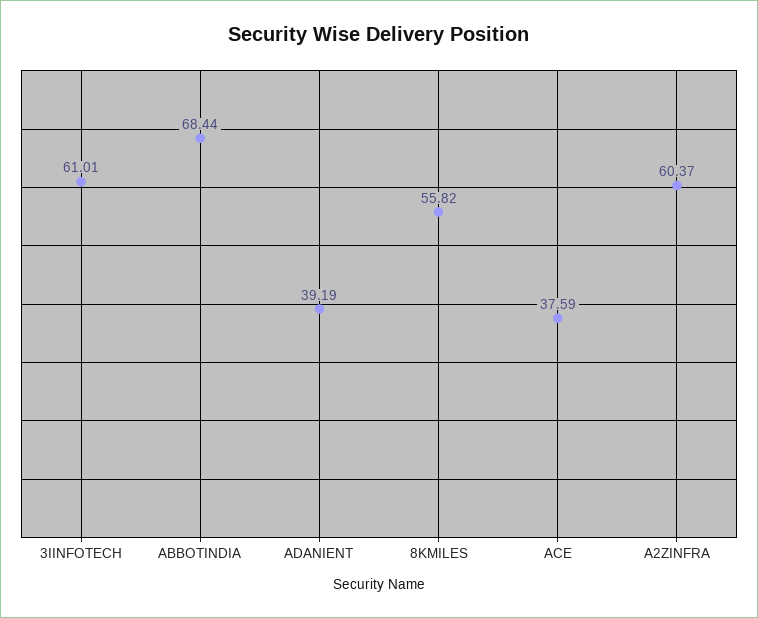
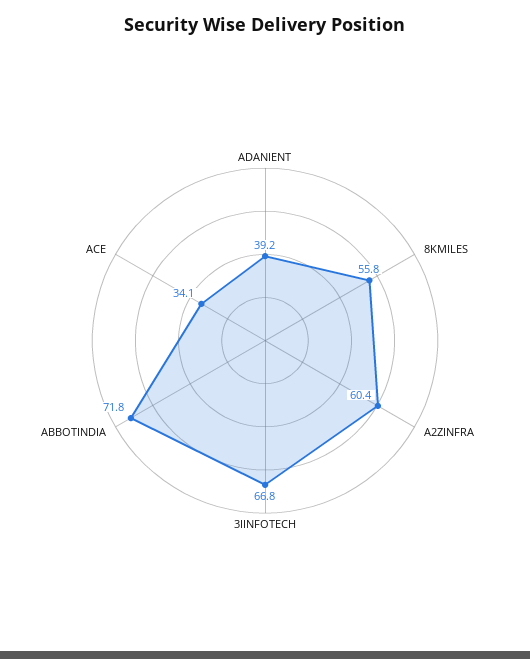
  {
-   "3IINFOTECH": 61.01,
+   "3IINFOTECH": 66.8,
-   "ABBOTINDIA": 68.44,
+   "ABBOTINDIA": 71.8,
    "ADANIENT": 39.19,
    "8KMILES": 55.82,
-   "ACE": 37.59,
+   "ACE": 34.1,
    "A2ZINFRA": 60.37
  }

